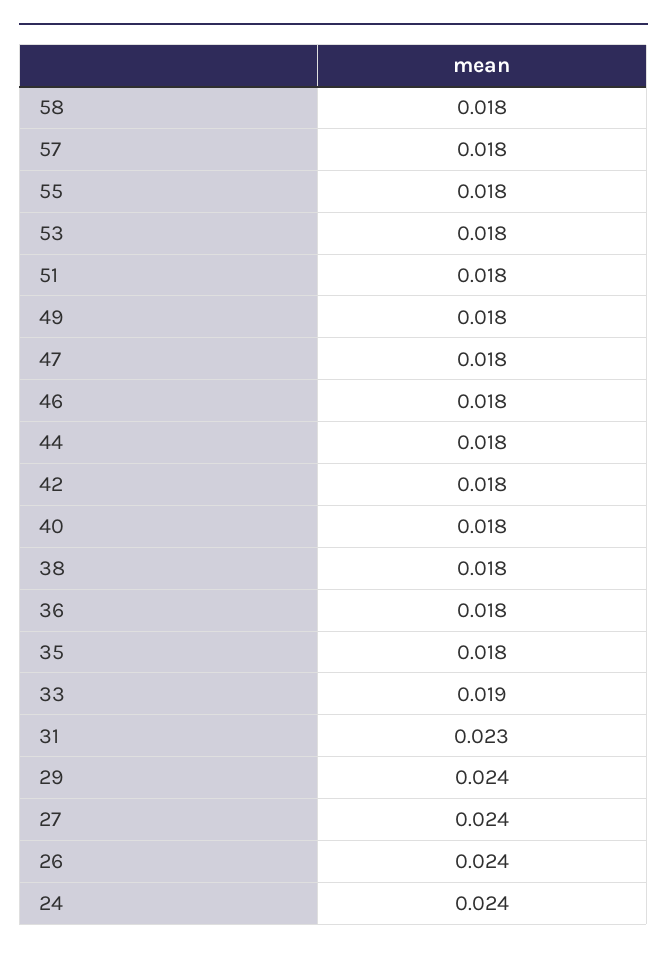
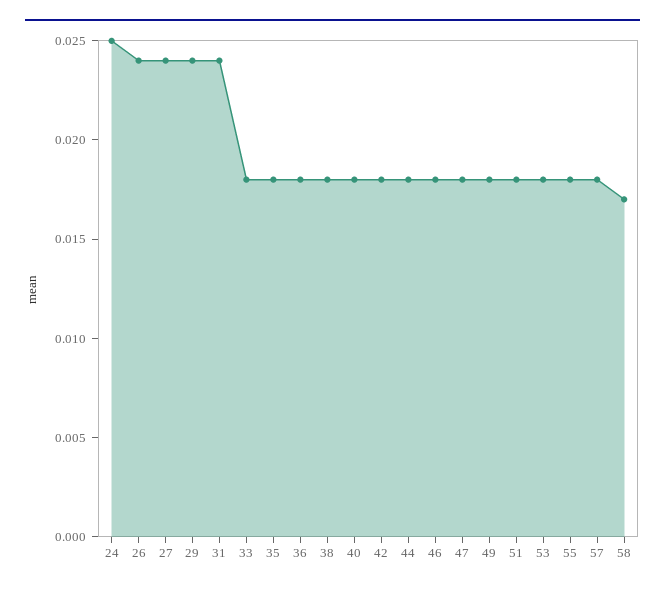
  {
-   "58": 0.018,
+   "58": 0.017,
    "57": 0.018,
    "55": 0.018,
    "53": 0.018,
    "51": 0.018,
    "49": 0.018,
    "47": 0.018,
    "46": 0.018,
    "44": 0.018,
    "42": 0.018,
    "40": 0.018,
    "38": 0.018,
    "36": 0.018,
    "35": 0.018,
-   "33": 0.019,
+   "33": 0.018,
-   "31": 0.023,
+   "31": 0.024,
    "29": 0.024,
    "27": 0.024,
    "26": 0.024,
-   "24": 0.024
+   "24": 0.025
  }

